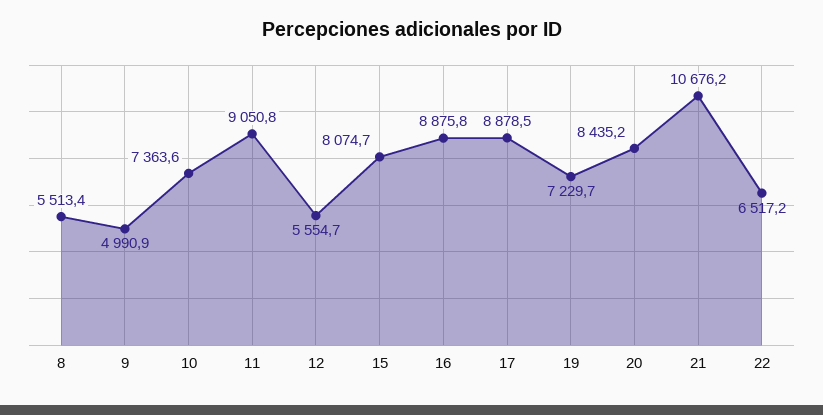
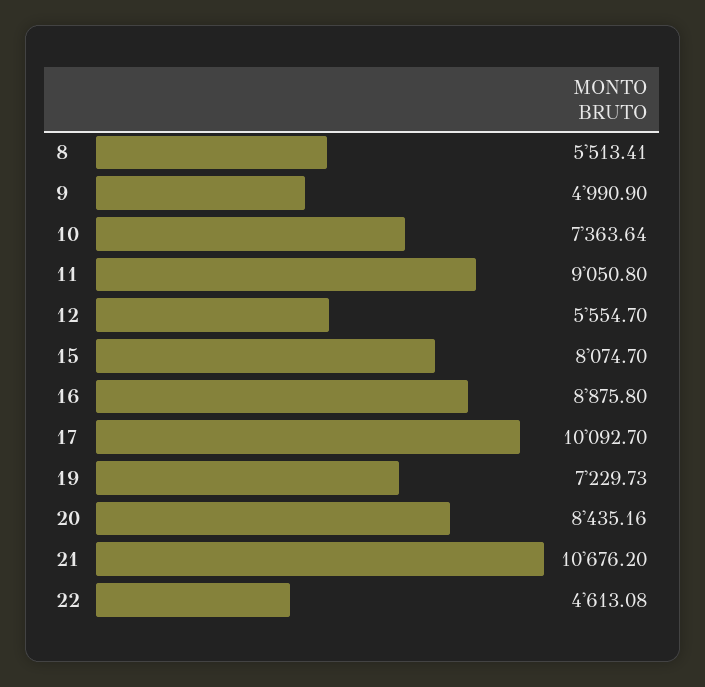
  {
    "8": 5513.41,
    "9": 4990.9,
    "10": 7363.64,
    "11": 9050.8,
    "12": 5554.7,
    "15": 8074.7,
    "16": 8875.8,
-   "17": 8878.5,
+   "17": 10092.7,
    "19": 7229.73,
    "20": 8435.16,
    "21": 10676.2,
-   "22": 6517.2
+   "22": 4613.08
  }

